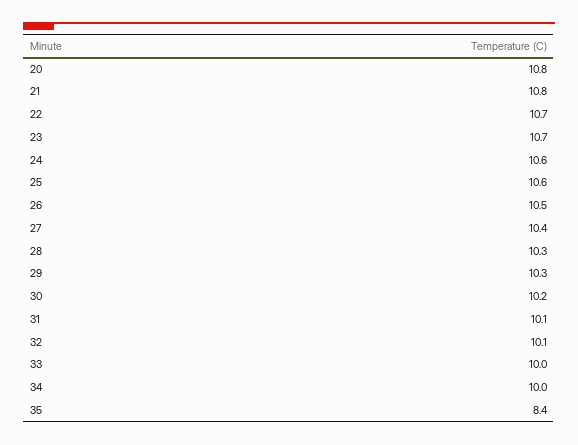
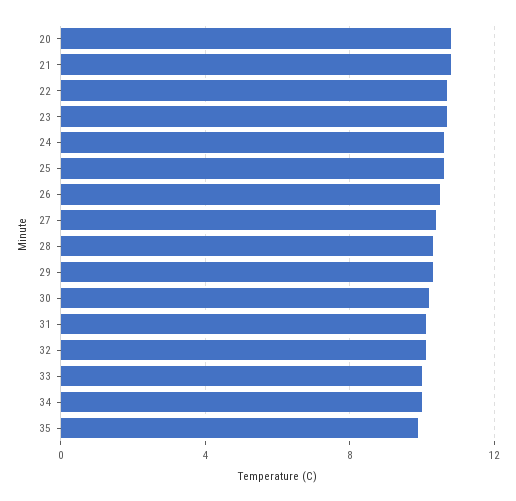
  {
    "20": 10.8,
    "21": 10.8,
    "22": 10.7,
    "23": 10.7,
    "24": 10.6,
    "25": 10.6,
    "26": 10.5,
    "27": 10.4,
    "28": 10.3,
    "29": 10.3,
    "30": 10.2,
    "31": 10.1,
    "32": 10.1,
    "33": 10,
    "34": 10,
-   "35": 8.4
+   "35": 10
  }

